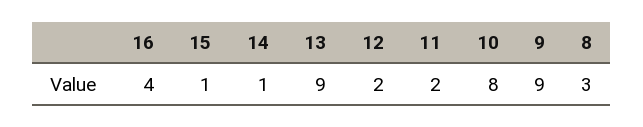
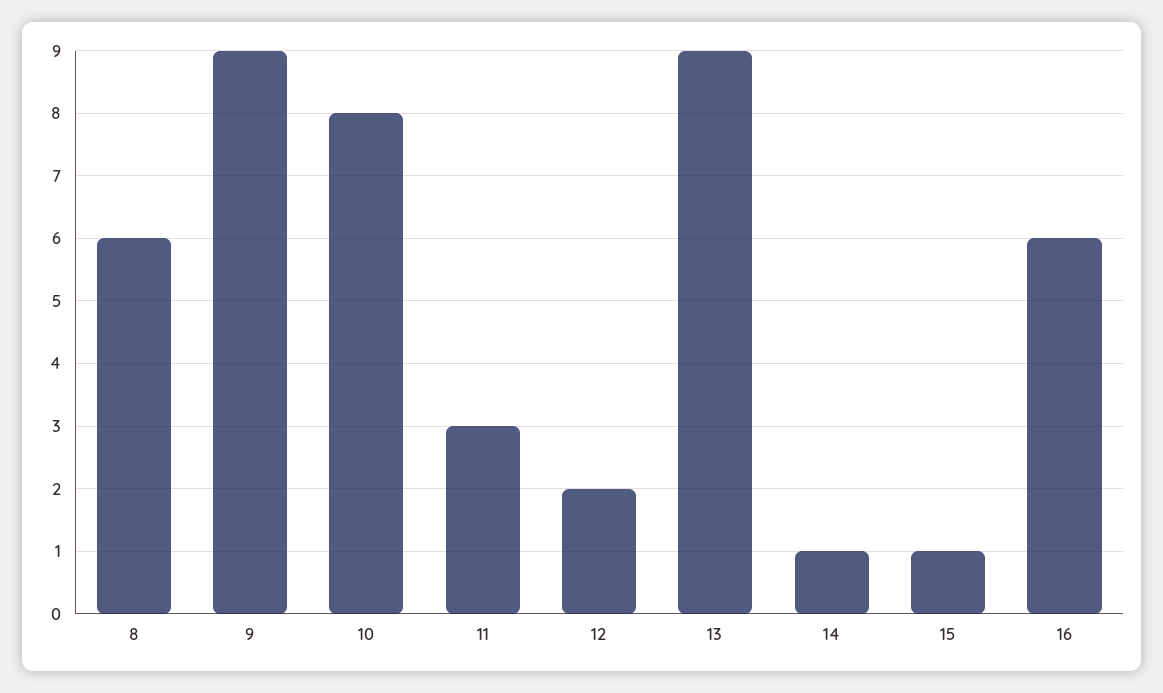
  {
-   "16": 4,
+   "16": 6,
    "15": 1,
    "14": 1,
    "13": 9,
    "12": 2,
-   "11": 2,
+   "11": 3,
    "10": 8,
    "9": 9,
-   "8": 3
+   "8": 6
  }

